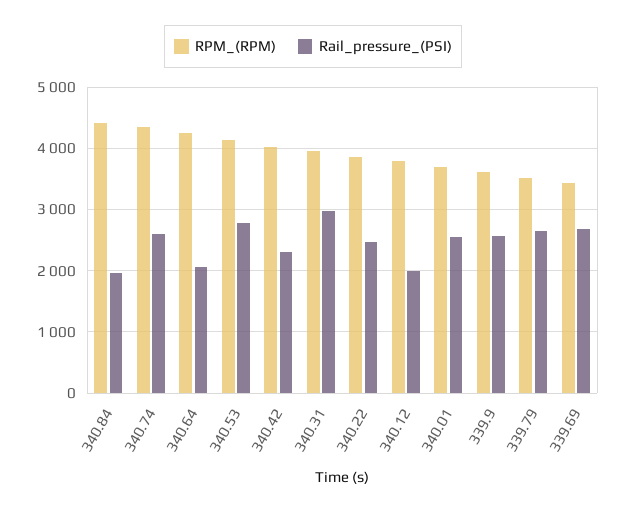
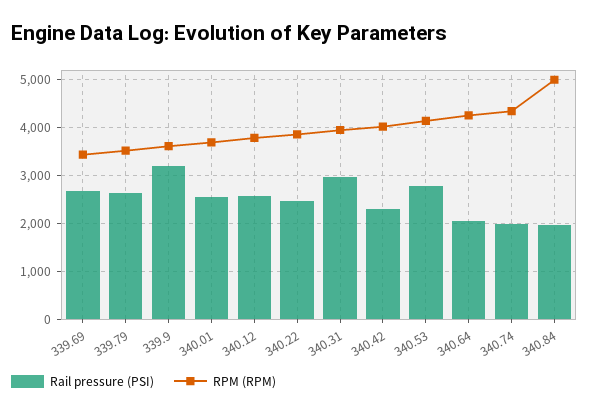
  {
    "RPM_(RPM)": {
-     "340.84": 4400,
+     "340.84": 5000,
      "340.74": 4300,
      "340.64": 4300,
      "340.53": 4100,
      "340.42": 4000,
      "340.31": 4000,
      "340.22": 3900,
      "340.12": 3800,
      "340.01": 3700,
      "339.9": 3600,
      "339.79": 3500,
      "339.69": 3400
    },
    "Rail_pressure_(PSI)": {
      "340.84": 2000,
-     "340.74": 2600,
+     "340.74": 2000,
      "340.64": 2100,
      "340.53": 2800,
      "340.42": 2300,
      "340.31": 3000,
      "340.22": 2500,
-     "340.12": 2000,
+     "340.12": 2600,
      "340.01": 2500,
-     "339.9": 2600,
+     "339.9": 3200,
      "339.79": 2600,
      "339.69": 2700
    }
  }

